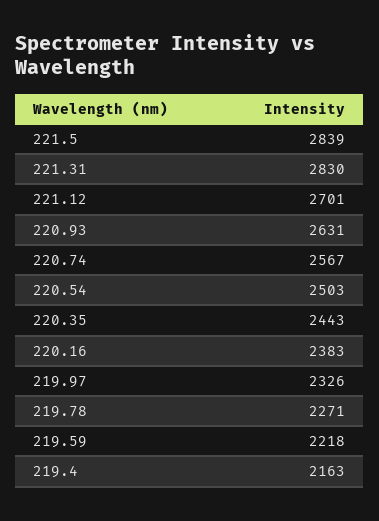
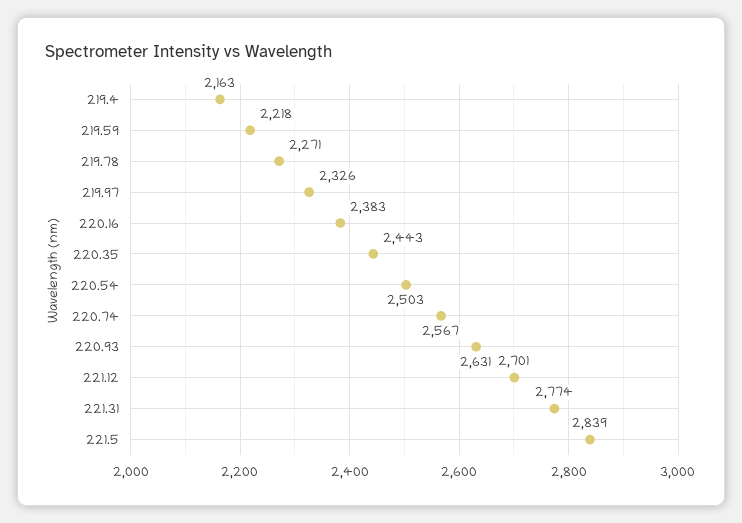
  {
    "221.5": 2839,
-   "221.31": 2830,
+   "221.31": 2774,
    "221.12": 2701,
    "220.93": 2631,
    "220.74": 2567,
    "220.54": 2503,
    "220.35": 2443,
    "220.16": 2383,
    "219.97": 2326,
    "219.78": 2271,
    "219.59": 2218,
    "219.4": 2163
  }

